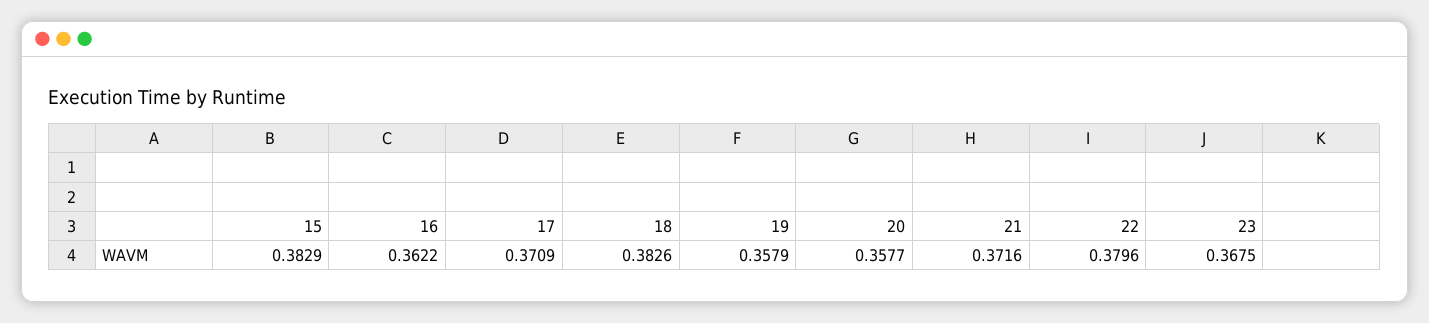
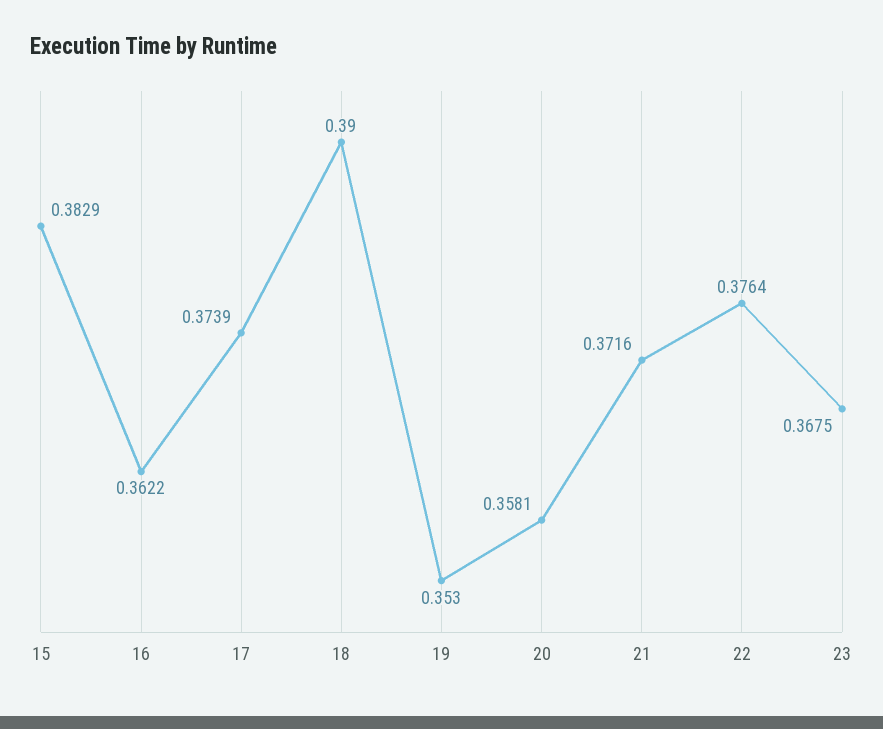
  {
    "15": 0.3829,
    "16": 0.3622,
-   "17": 0.3709,
+   "17": 0.3739,
-   "18": 0.3826,
+   "18": 0.39,
-   "19": 0.3579,
+   "19": 0.353,
-   "20": 0.3577,
+   "20": 0.3581,
    "21": 0.3716,
-   "22": 0.3796,
+   "22": 0.3764,
    "23": 0.3675
  }

